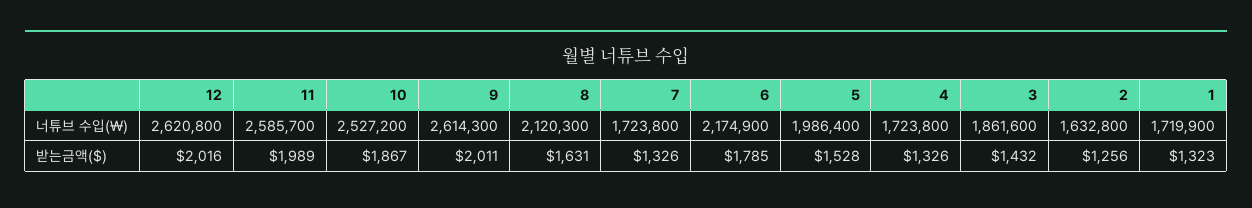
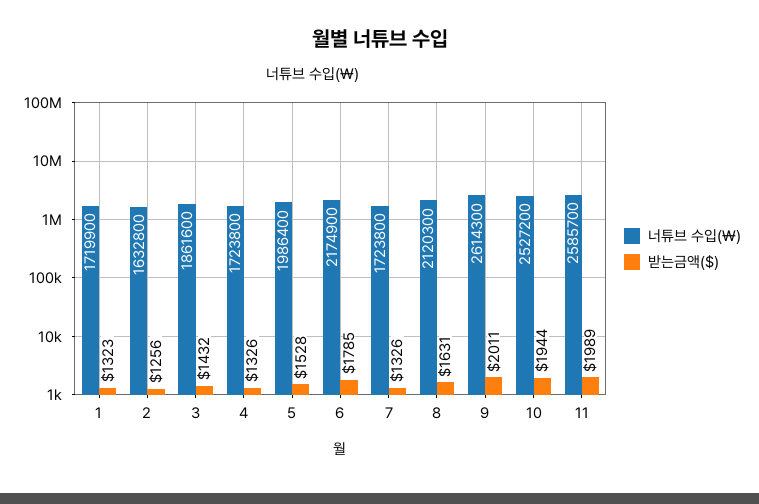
  {
    "너튜브 수입(₩)": {
-     "12": 2620800,
      "11": 2585700,
      "10": 2527200,
      "9": 2614300,
      "8": 2120300,
      "7": 1723800,
      "6": 2174900,
      "5": 1986400,
      "4": 1723800,
      "3": 1861600,
      "2": 1632800,
      "1": 1719900
    },
    "받는금액($)": {
-     "12": 2016,
      "11": 1989,
-     "10": 1867,
+     "10": 1944,
      "9": 2011,
      "8": 1631,
      "7": 1326,
      "6": 1785,
      "5": 1528,
      "4": 1326,
      "3": 1432,
      "2": 1256,
      "1": 1323
    }
  }

